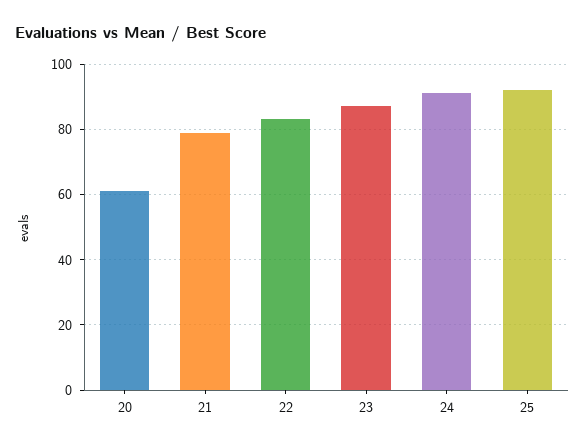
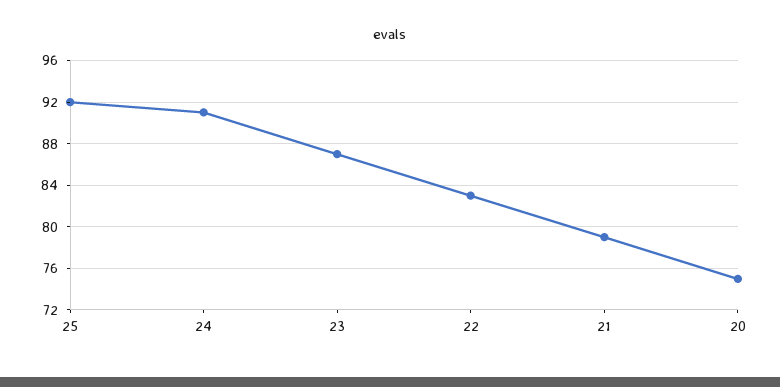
  {
-   "20": 60,
+   "20": 75,
    "21": 79,
    "22": 83,
    "23": 87,
    "24": 91,
    "25": 92
  }

